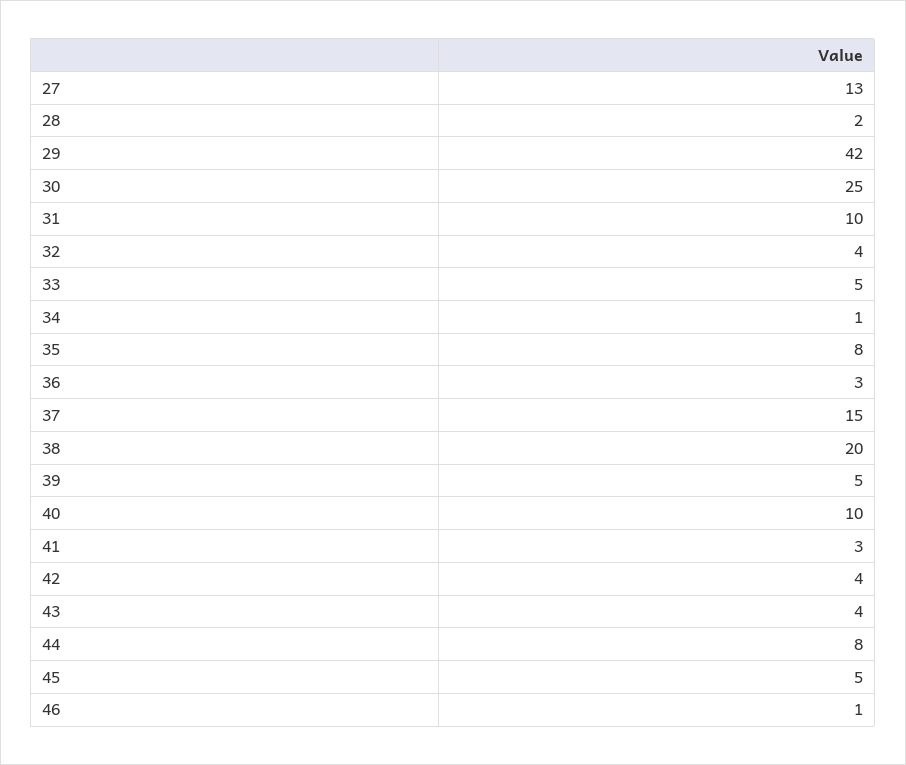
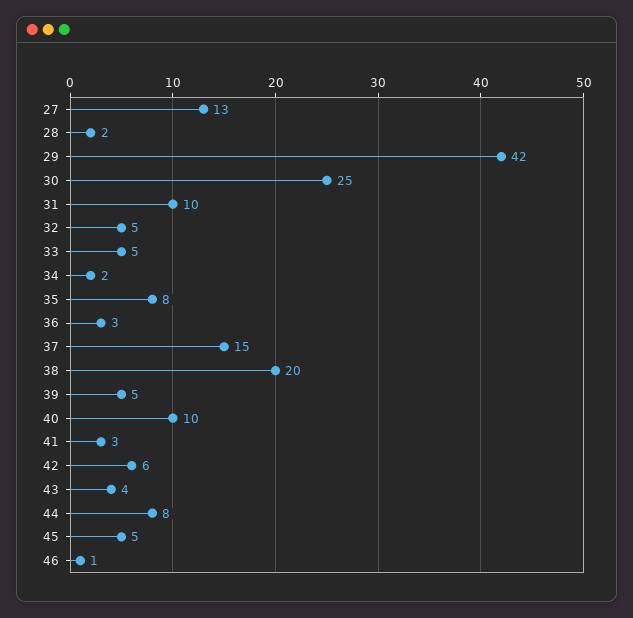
  {
    "27": 13,
    "28": 2,
    "29": 42,
    "30": 25,
    "31": 10,
-   "32": 4,
+   "32": 5,
    "33": 5,
-   "34": 1,
+   "34": 2,
    "35": 8,
    "36": 3,
    "37": 15,
    "38": 20,
    "39": 5,
    "40": 10,
    "41": 3,
-   "42": 4,
+   "42": 6,
    "43": 4,
    "44": 8,
    "45": 5,
    "46": 1
  }

